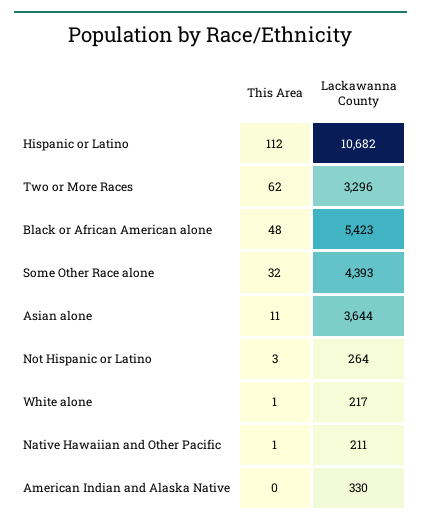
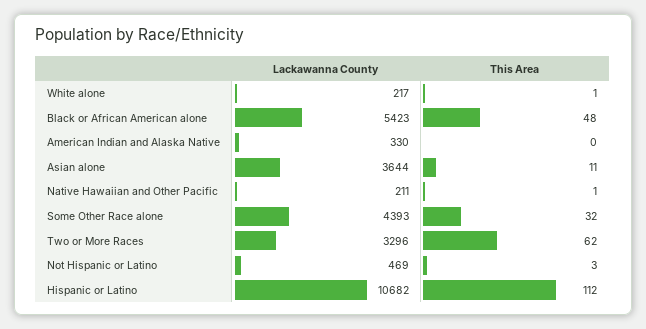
  {
    "This Area": {
      "Hispanic or Latino": 112,
      "Two or More Races": 62,
      "Black or African American alone": 48,
      "Some Other Race alone": 32,
      "Asian alone": 11,
      "Not Hispanic or Latino": 3,
      "White alone": 1,
      "Native Hawaiian and Other Pacific": 1,
      "American Indian and Alaska Native": 0
    },
    "Lackawanna County": {
      "Hispanic or Latino": 10682,
      "Two or More Races": 3296,
      "Black or African American alone": 5423,
      "Some Other Race alone": 4393,
      "Asian alone": 3644,
-     "Not Hispanic or Latino": 264,
+     "Not Hispanic or Latino": 469,
      "White alone": 217,
      "Native Hawaiian and Other Pacific": 211,
      "American Indian and Alaska Native": 330
    }
  }

